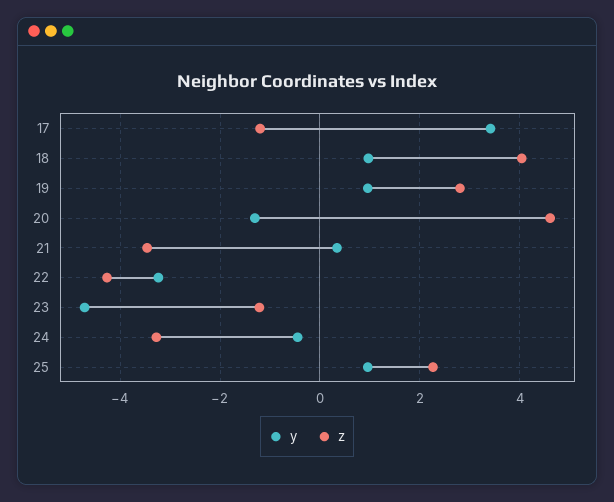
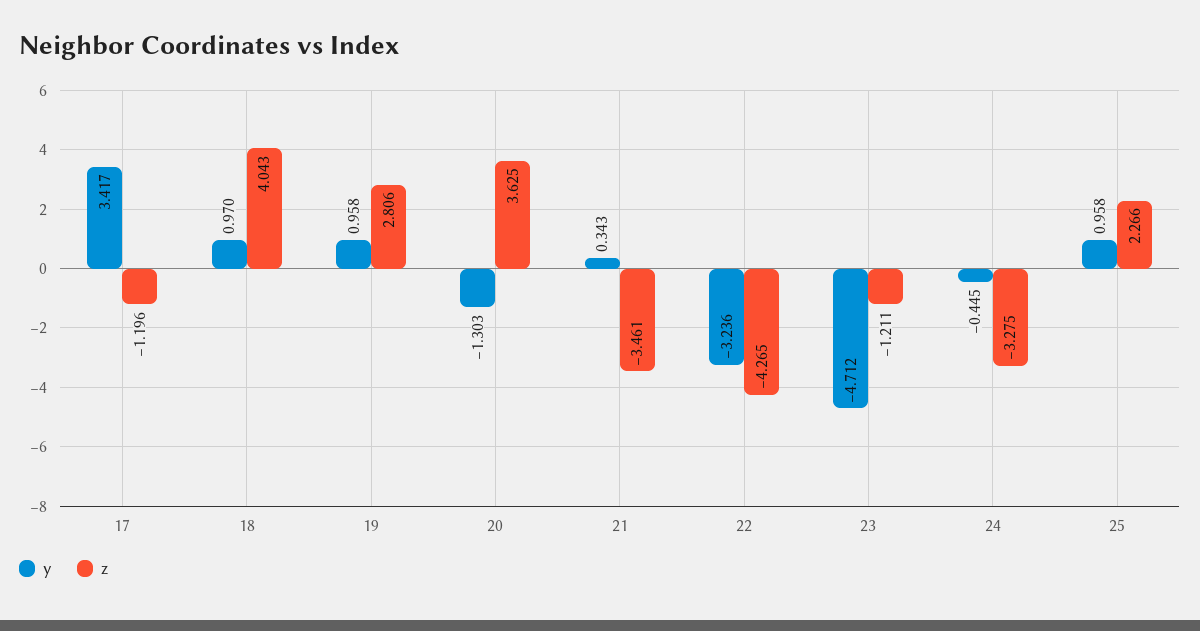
  {
    "y": {
      "17": 3.417,
      "18": 0.97,
      "19": 0.958,
      "20": -1.303,
      "21": 0.343,
      "22": -3.236,
      "23": -4.712,
      "24": -0.445,
      "25": 0.958
    },
    "z": {
      "17": -1.196,
      "18": 4.043,
      "19": 2.806,
-     "20": 4.6,
+     "20": 3.625,
      "21": -3.461,
      "22": -4.265,
      "23": -1.211,
      "24": -3.275,
      "25": 2.266
    }
  }

